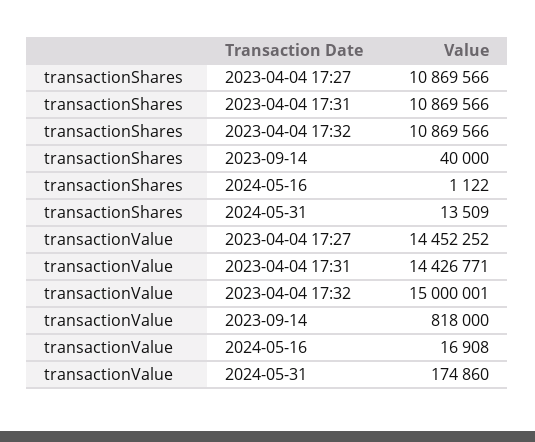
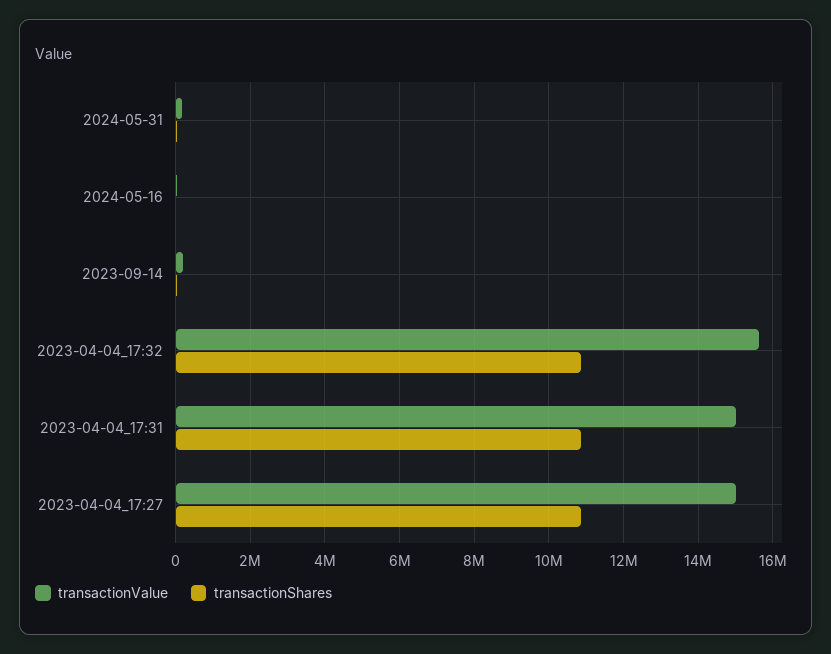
  {
    "transactionShares": {
      "2023-04-04 17:27": 10869566,
      "2023-04-04 17:31": 10869566,
      "2023-04-04 17:32": 10869566,
      "2023-09-14": 40000,
      "2024-05-16": 1122,
      "2024-05-31": 13509
    },
    "transactionValue": {
-     "2023-04-04 17:27": 14452252,
+     "2023-04-04 17:27": 15000000,
-     "2023-04-04 17:31": 14426771,
+     "2023-04-04 17:31": 15000000,
-     "2023-04-04 17:32": 15000001,
+     "2023-04-04 17:32": 15600000,
-     "2023-09-14": 818000,
+     "2023-09-14": 200000,
      "2024-05-16": 16908,
      "2024-05-31": 174860
    }
  }

